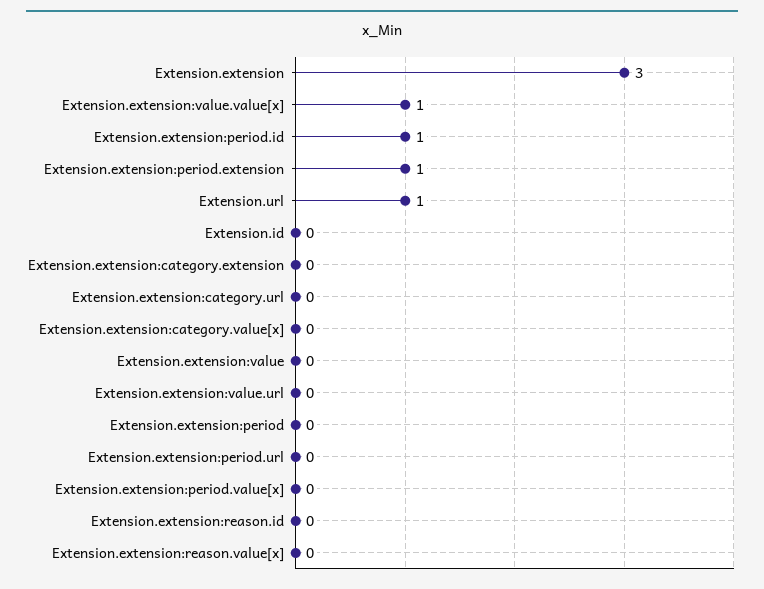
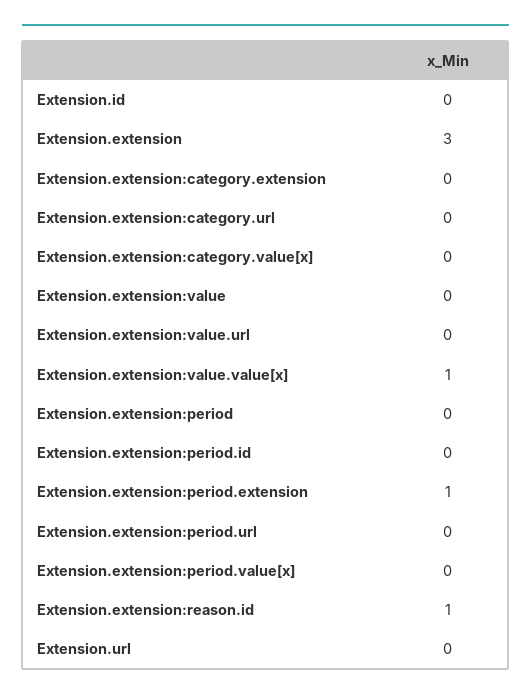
  {
    "Extension.extension": 3,
    "Extension.extension:value.value[x]": 1,
-   "Extension.extension:period.id": 1,
+   "Extension.extension:period.id": 0,
    "Extension.extension:period.extension": 1,
-   "Extension.url": 1,
+   "Extension.url": 0,
    "Extension.id": 0,
    "Extension.extension:category.extension": 0,
    "Extension.extension:category.url": 0,
    "Extension.extension:category.value[x]": 0,
    "Extension.extension:value": 0,
    "Extension.extension:value.url": 0,
    "Extension.extension:period": 0,
    "Extension.extension:period.url": 0,
    "Extension.extension:period.value[x]": 0,
-   "Extension.extension:reason.id": 0,
+   "Extension.extension:reason.id": 1
-   "Extension.extension:reason.value[x]": 0
  }

